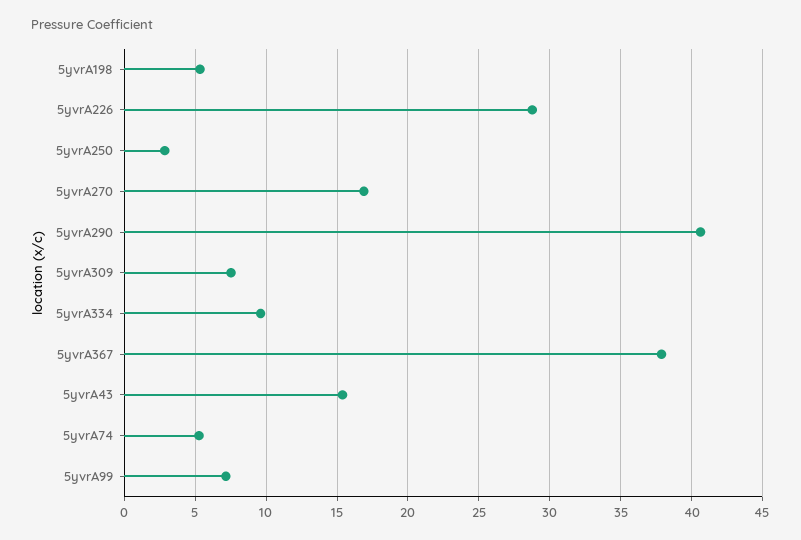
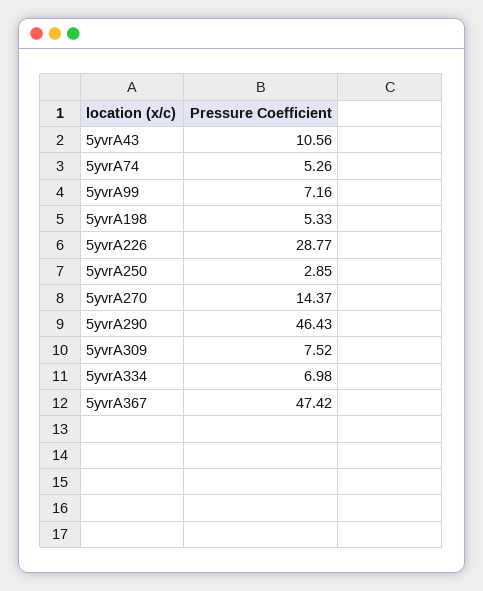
  {
    "5yvrA198": 5.33,
    "5yvrA226": 28.77,
    "5yvrA250": 2.85,
-   "5yvrA270": 17,
+   "5yvrA270": 14.37,
-   "5yvrA290": 40.5,
+   "5yvrA290": 46.43,
    "5yvrA309": 7.52,
-   "5yvrA334": 9.5,
+   "5yvrA334": 6.98,
-   "5yvrA367": 38,
+   "5yvrA367": 47.42,
-   "5yvrA43": 15.5,
+   "5yvrA43": 10.56,
    "5yvrA74": 5.26,
    "5yvrA99": 7.16
  }

